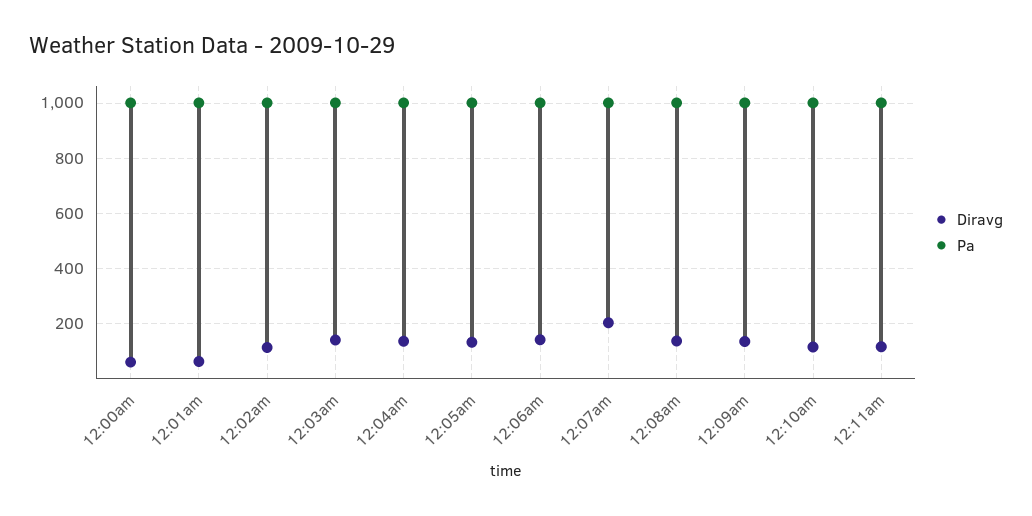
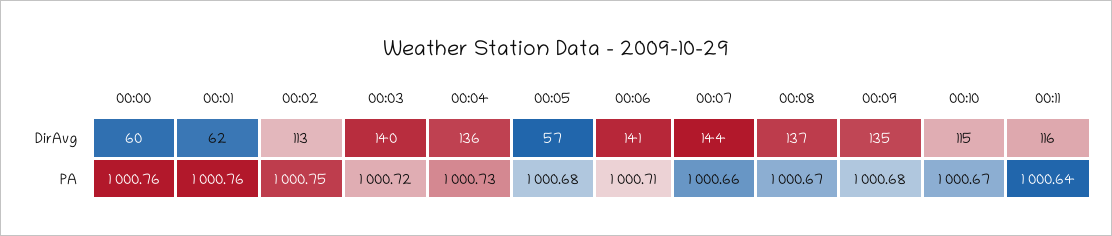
  {
    "Diravg": {
      "12:00am": 60,
      "12:01am": 62,
      "12:02am": 113,
      "12:03am": 140,
      "12:04am": 136,
-     "12:05am": 125,
+     "12:05am": 57,
      "12:06am": 141,
-     "12:07am": 200,
+     "12:07am": 144,
      "12:08am": 137,
      "12:09am": 135,
      "12:10am": 115,
      "12:11am": 116
    },
    "Pa": {
      "12:00am": 1000.76,
      "12:01am": 1000.76,
      "12:02am": 1000.75,
      "12:03am": 1000.72,
      "12:04am": 1000.73,
      "12:05am": 1000.68,
      "12:06am": 1000.71,
      "12:07am": 1000.66,
      "12:08am": 1000.67,
      "12:09am": 1000.68,
      "12:10am": 1000.67,
      "12:11am": 1000.64
    }
  }

